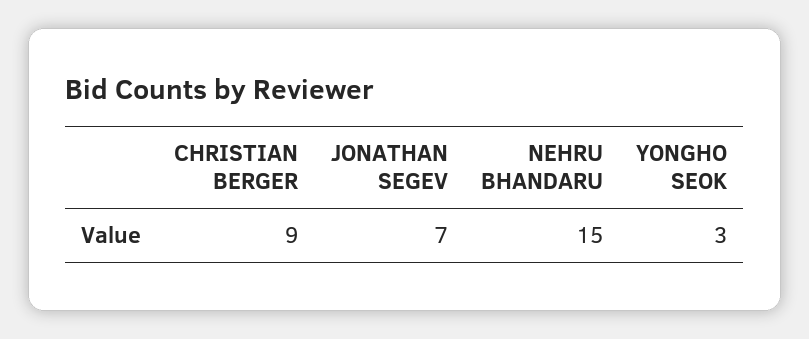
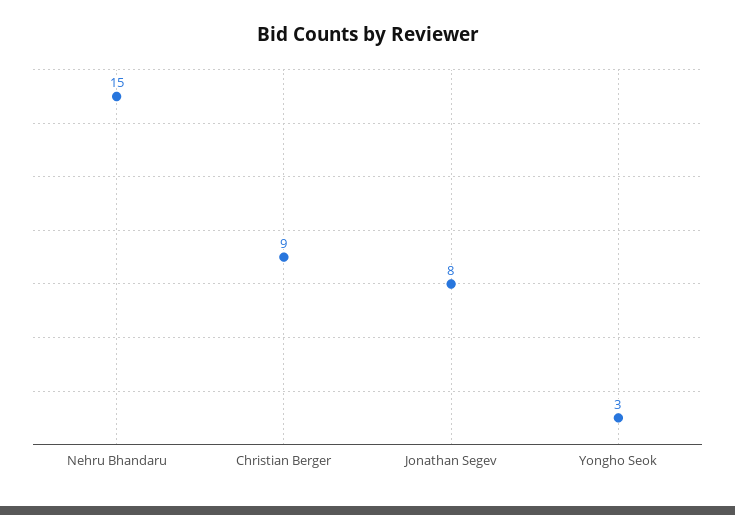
  {
    "CHRISTIAN BERGER": 9,
-   "JONATHAN SEGEV": 7,
+   "JONATHAN SEGEV": 8,
    "NEHRU BHANDARU": 15,
    "YONGHO SEOK": 3
  }

